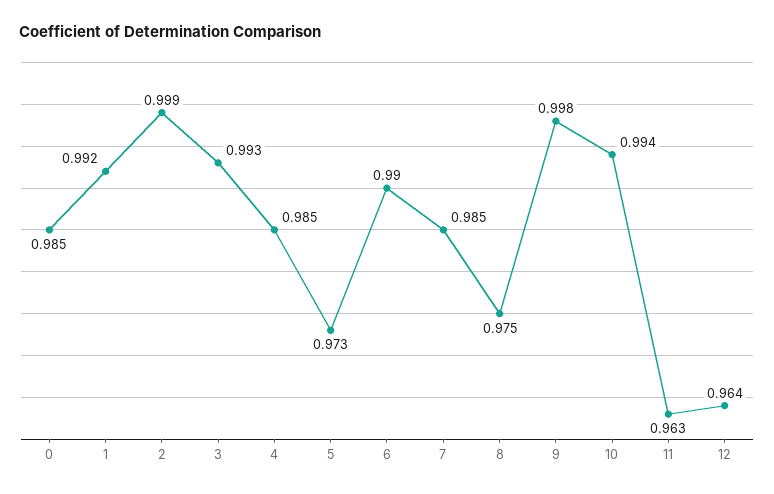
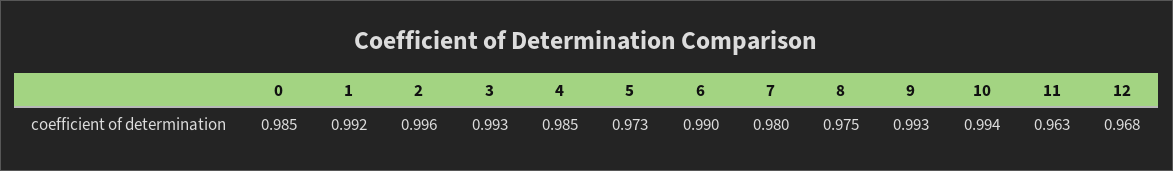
  {
    "0": 0.985,
    "1": 0.992,
-   "2": 0.999,
+   "2": 0.996,
    "3": 0.993,
    "4": 0.985,
    "5": 0.973,
    "6": 0.99,
-   "7": 0.985,
+   "7": 0.98,
    "8": 0.975,
-   "9": 0.998,
+   "9": 0.993,
    "10": 0.994,
    "11": 0.963,
-   "12": 0.964
+   "12": 0.968
  }

